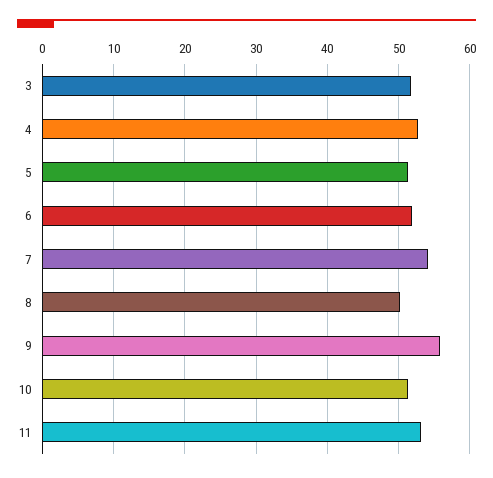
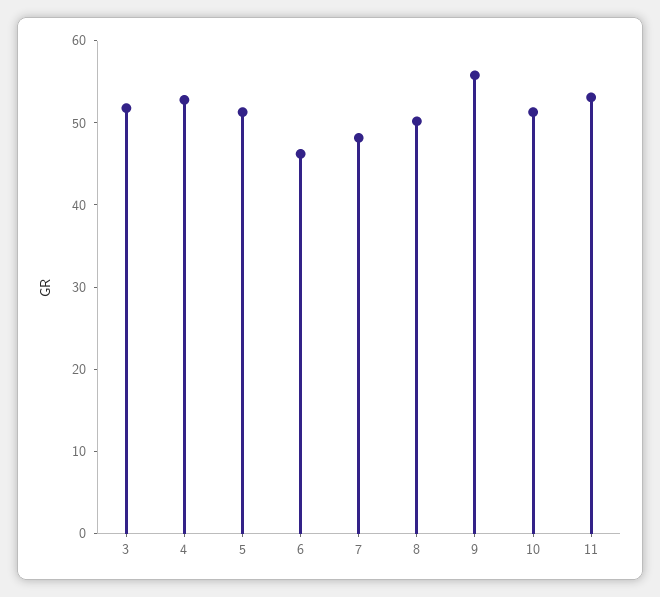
  {
    "3": 52,
    "4": 53,
    "5": 51,
-   "6": 52,
+   "6": 46,
-   "7": 54,
+   "7": 48,
    "8": 50,
    "9": 56,
    "10": 51,
    "11": 53
  }

